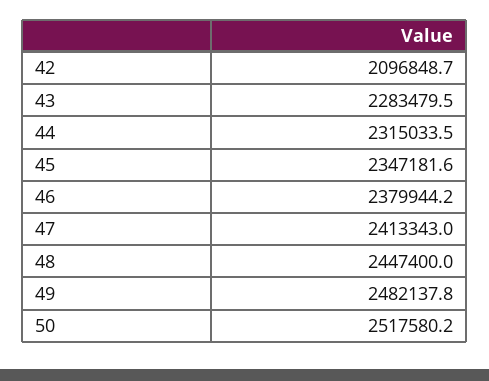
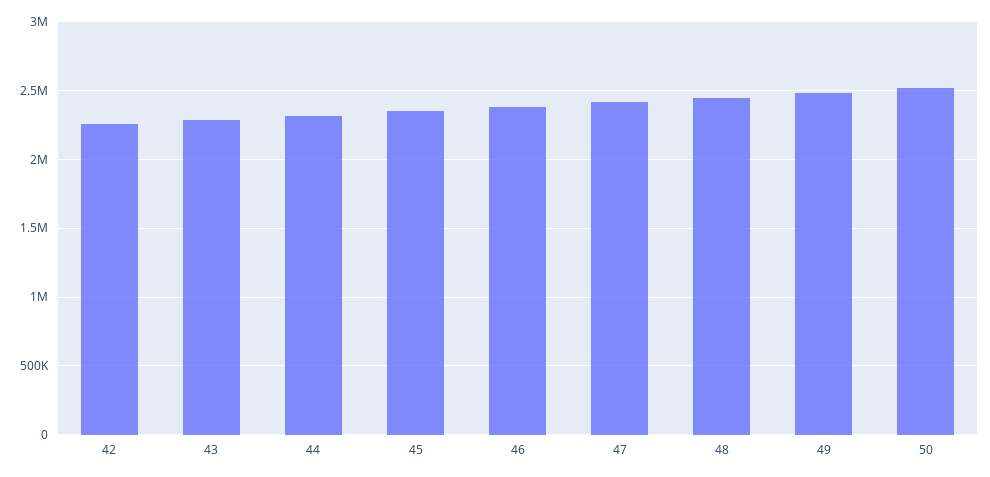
  {
-   "42": 2096848.7,
+   "42": 2250000,
    "43": 2283479.5,
    "44": 2315033.5,
    "45": 2347181.6,
    "46": 2379944.2,
    "47": 2413343,
    "48": 2447400,
    "49": 2482137.8,
    "50": 2517580.2
  }

